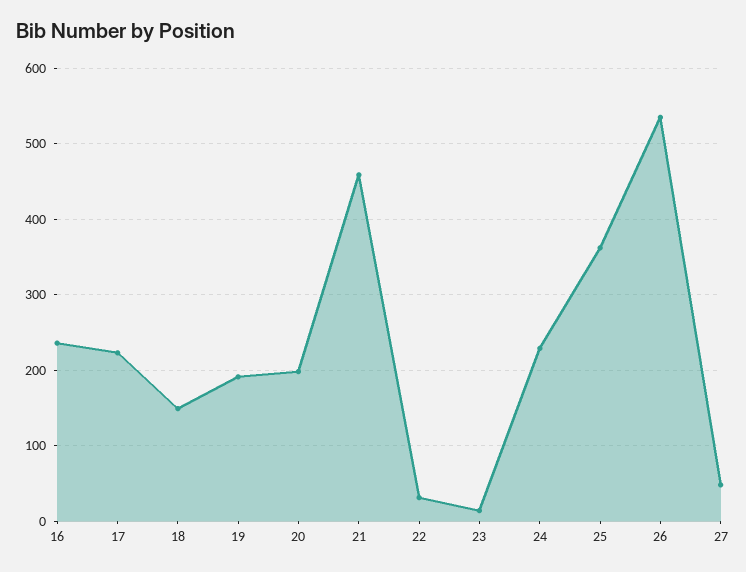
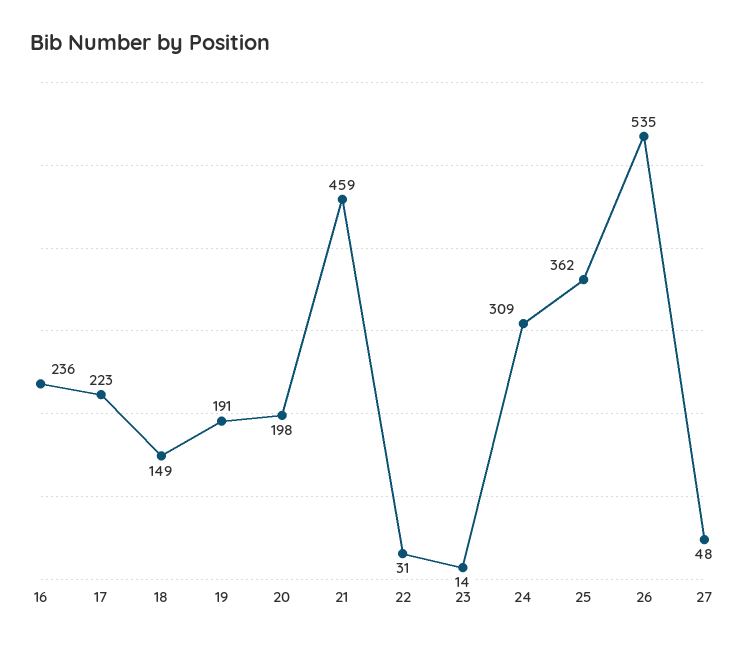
  {
    "16": 236,
    "17": 223,
    "18": 149,
    "19": 191,
    "20": 198,
    "21": 459,
    "22": 31,
    "23": 14,
-   "24": 230,
+   "24": 309,
    "25": 362,
    "26": 535,
    "27": 48
  }

